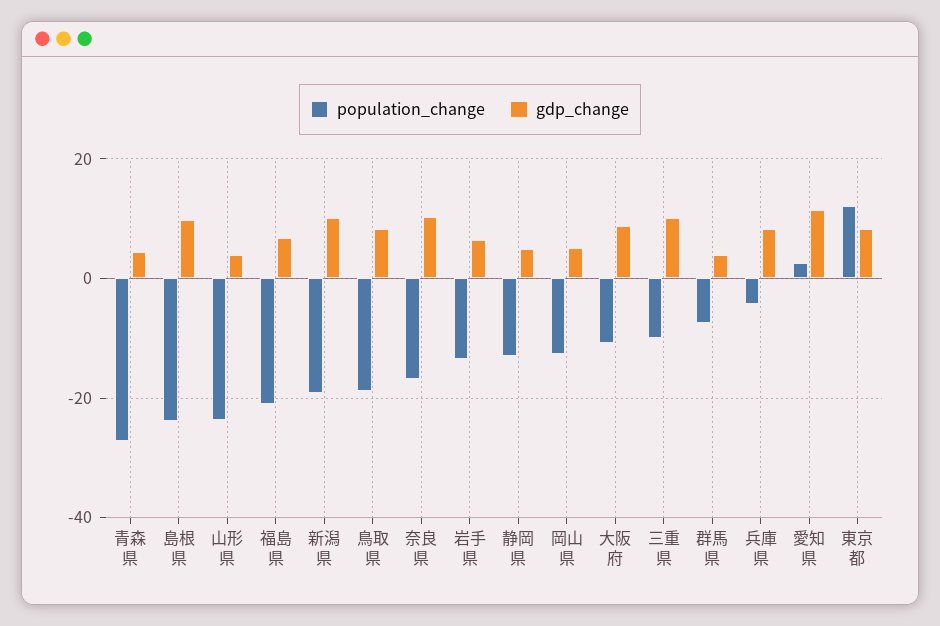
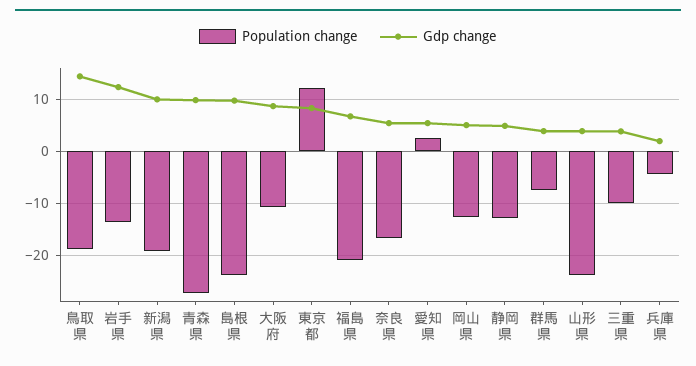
  {
    "population_change": {
      "青森県": -28,
      "島根県": -24,
      "山形県": -24,
      "福島県": -22,
      "新潟県": -20,
      "鳥取県": -18,
      "奈良県": -16,
      "岩手県": -14,
      "静岡県": -12,
      "岡山県": -12,
      "大阪府": -10,
      "三重県": -10,
      "群馬県": -8,
      "兵庫県": -4,
      "愛知県": 2,
      "東京都": 12
    },
    "gdp_change": {
-     "青森県": 4,
+     "青森県": 10,
      "島根県": 10,
      "山形県": 4,
      "福島県": 6,
      "新潟県": 10,
-     "鳥取県": 8,
+     "鳥取県": 14,
-     "奈良県": 10,
+     "奈良県": 6,
-     "岩手県": 6,
+     "岩手県": 12,
      "静岡県": 4,
      "岡山県": 6,
      "大阪府": 8,
-     "三重県": 10,
+     "三重県": 4,
      "群馬県": 4,
-     "兵庫県": 8,
+     "兵庫県": 2,
-     "愛知県": 12,
+     "愛知県": 6,
      "東京都": 8
    }
  }

